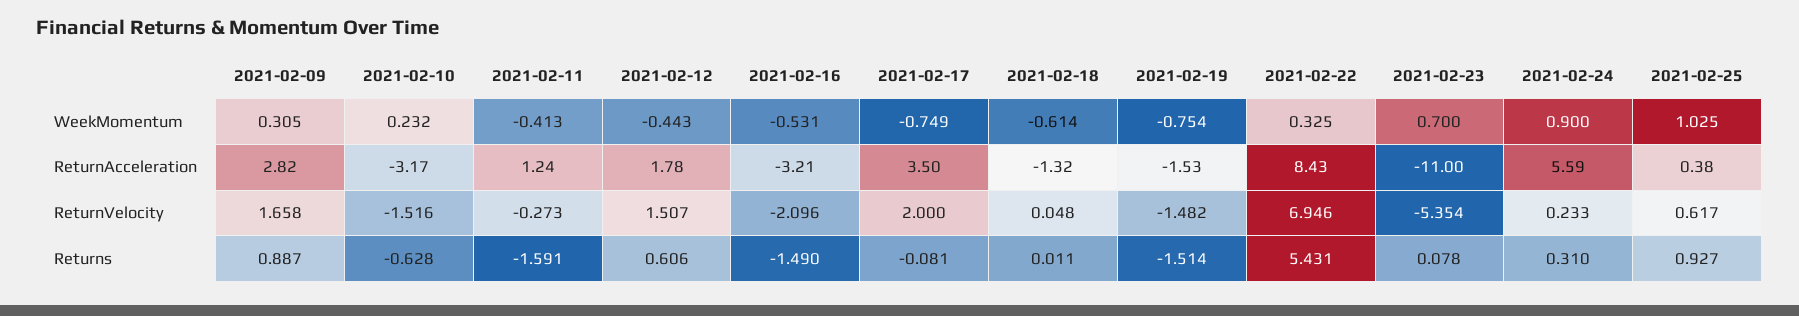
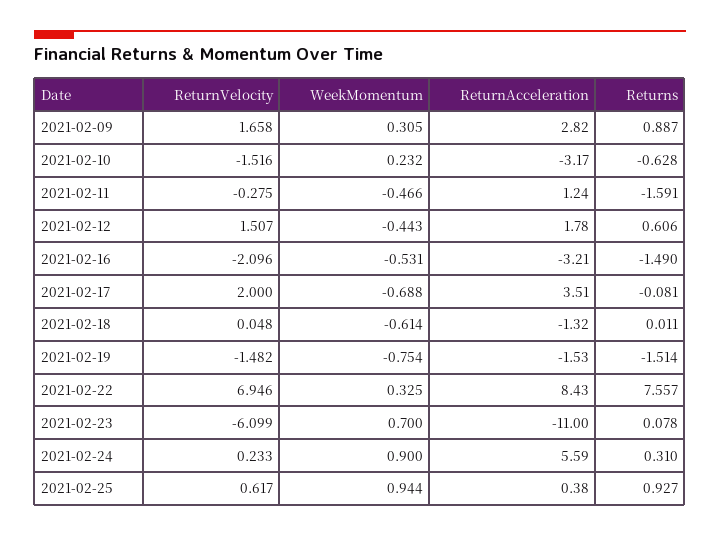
  {
    "2021-02-09": {
      "WeekMomentum": 0.305,
      "ReturnAcceleration": 2.82,
      "ReturnVelocity": 1.658,
      "Returns": 0.887
    },
    "2021-02-10": {
      "WeekMomentum": 0.232,
      "ReturnAcceleration": -3.17,
      "ReturnVelocity": -1.516,
      "Returns": -0.628
    },
    "2021-02-11": {
-     "WeekMomentum": -0.413,
+     "WeekMomentum": -0.466,
      "ReturnAcceleration": 1.24,
-     "ReturnVelocity": -0.273,
+     "ReturnVelocity": -0.275,
      "Returns": -1.591
    },
    "2021-02-12": {
      "WeekMomentum": -0.443,
      "ReturnAcceleration": 1.78,
      "ReturnVelocity": 1.507,
      "Returns": 0.606
    },
    "2021-02-16": {
      "WeekMomentum": -0.531,
      "ReturnAcceleration": -3.21,
      "ReturnVelocity": -2.096,
      "Returns": -1.49
    },
    "2021-02-17": {
-     "WeekMomentum": -0.749,
+     "WeekMomentum": -0.688,
-     "ReturnAcceleration": 3.5,
+     "ReturnAcceleration": 3.51,
      "ReturnVelocity": 2,
      "Returns": -0.081
    },
    "2021-02-18": {
      "WeekMomentum": -0.614,
      "ReturnAcceleration": -1.32,
      "ReturnVelocity": 0.048,
      "Returns": 0.011
    },
    "2021-02-19": {
      "WeekMomentum": -0.754,
      "ReturnAcceleration": -1.53,
      "ReturnVelocity": -1.482,
      "Returns": -1.514
    },
    "2021-02-22": {
      "WeekMomentum": 0.325,
      "ReturnAcceleration": 8.43,
      "ReturnVelocity": 6.946,
-     "Returns": 5.431
+     "Returns": 7.557
    },
    "2021-02-23": {
      "WeekMomentum": 0.7,
      "ReturnAcceleration": -11,
-     "ReturnVelocity": -5.354,
+     "ReturnVelocity": -6.099,
      "Returns": 0.078
    },
    "2021-02-24": {
      "WeekMomentum": 0.9,
      "ReturnAcceleration": 5.59,
      "ReturnVelocity": 0.233,
      "Returns": 0.31
    },
    "2021-02-25": {
-     "WeekMomentum": 1.025,
+     "WeekMomentum": 0.944,
      "ReturnAcceleration": 0.38,
      "ReturnVelocity": 0.617,
      "Returns": 0.927
    }
  }

